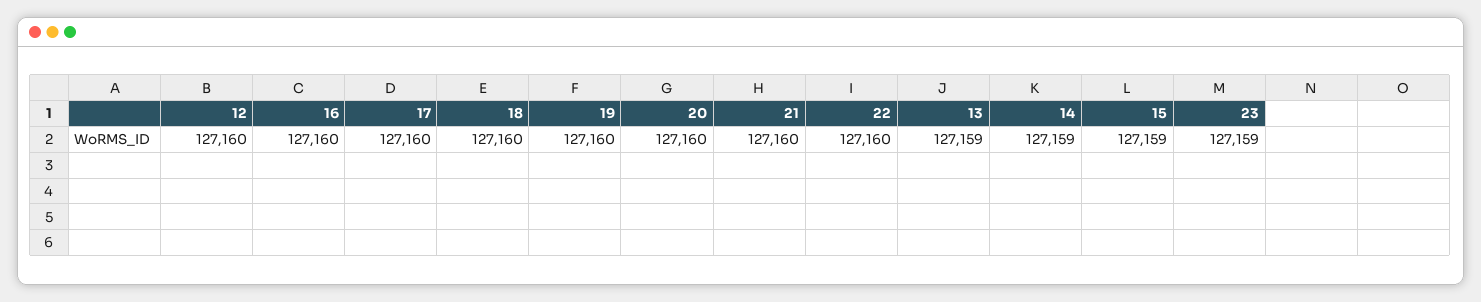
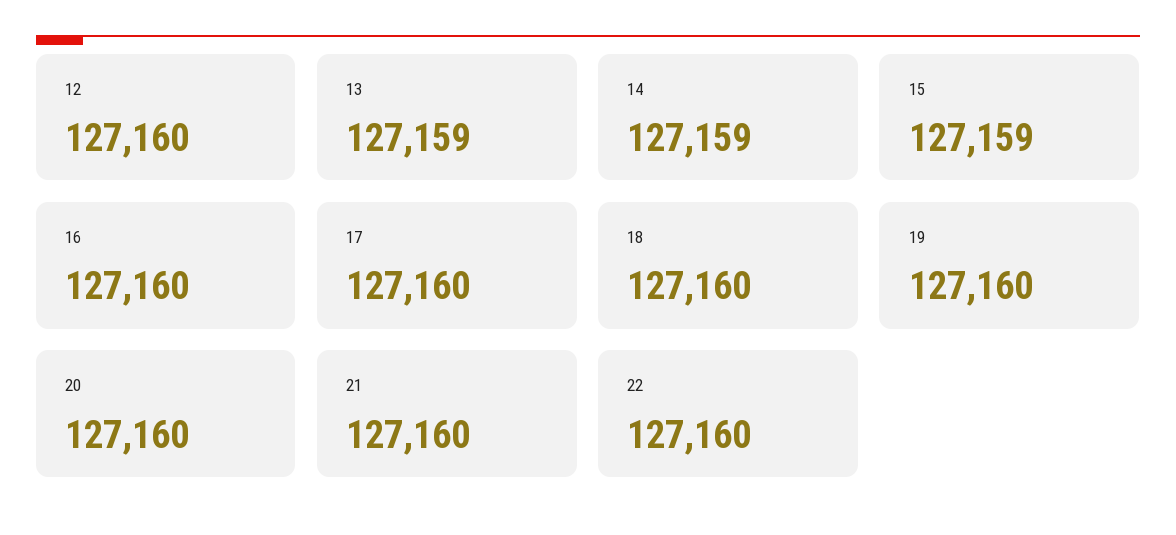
  {
    "12": 127160,
    "16": 127160,
    "17": 127160,
    "18": 127160,
    "19": 127160,
    "20": 127160,
    "21": 127160,
    "22": 127160,
    "13": 127159,
    "14": 127159,
-   "15": 127159,
+   "15": 127159
-   "23": 127159
  }

